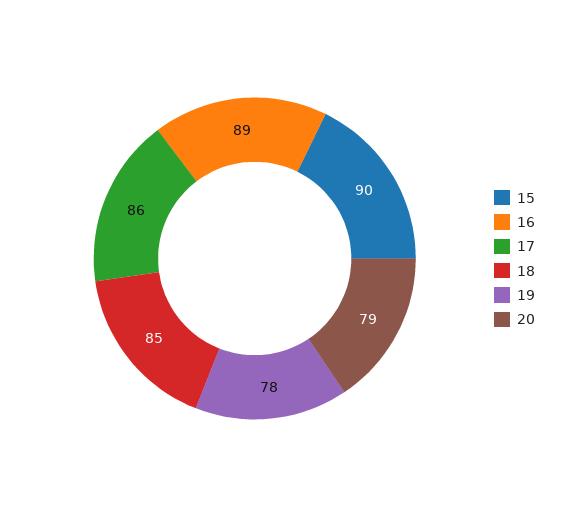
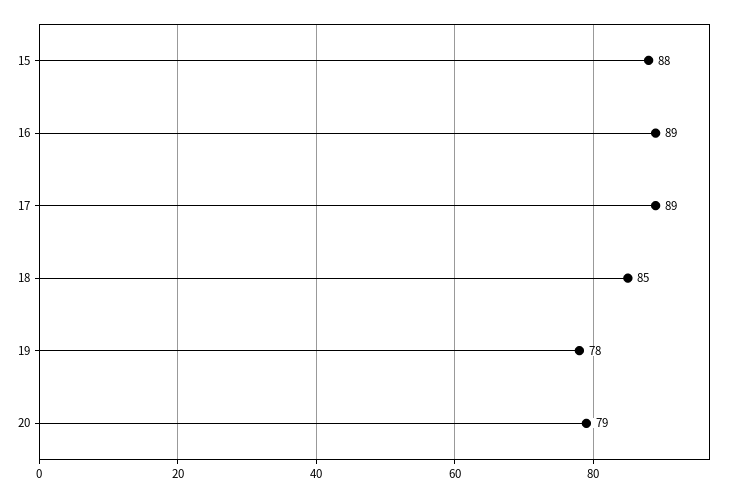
  {
-   "15": 90,
+   "15": 88,
    "16": 89,
-   "17": 86,
+   "17": 89,
    "18": 85,
    "19": 78,
    "20": 79
  }

